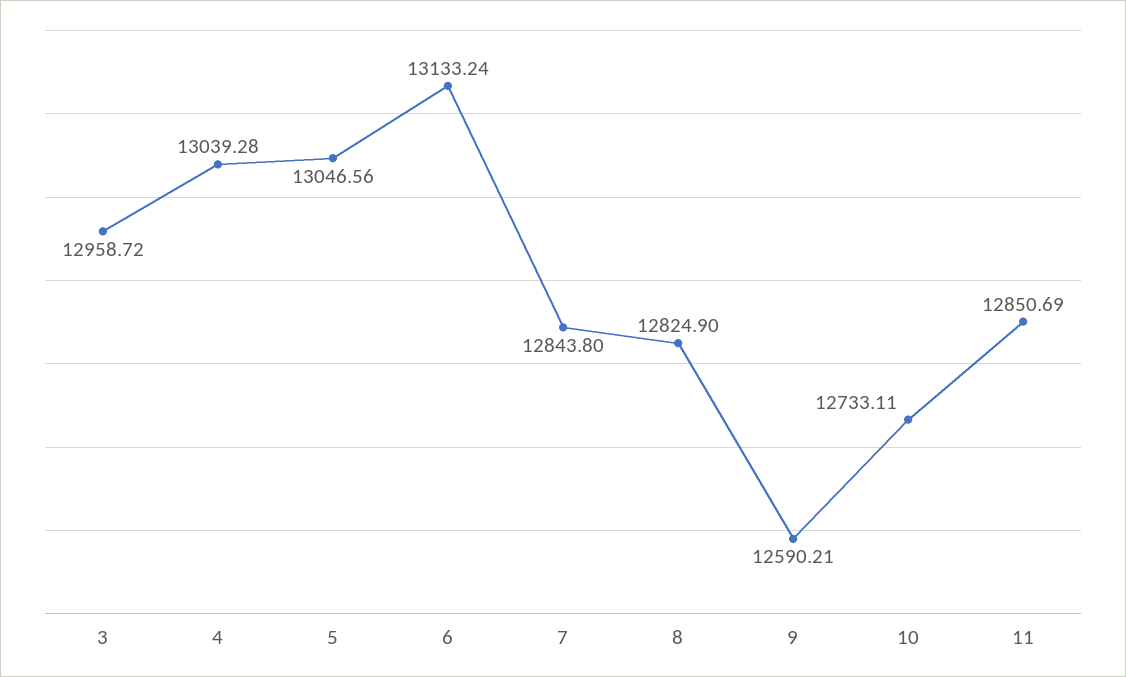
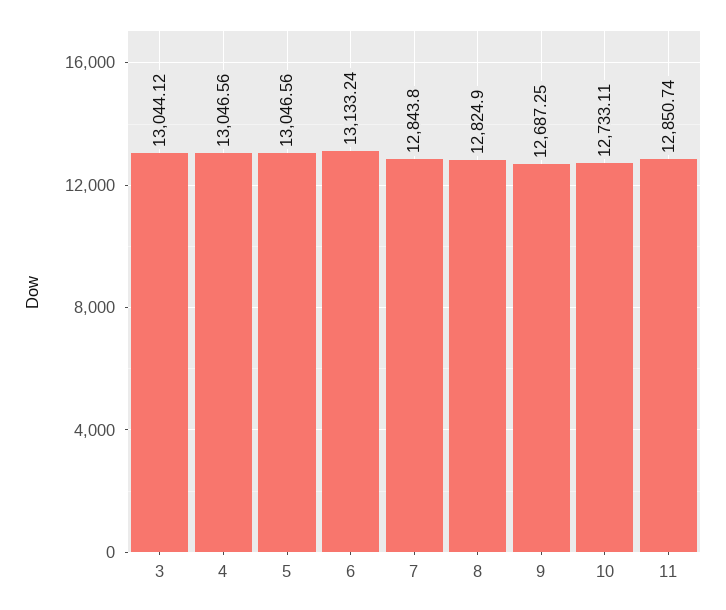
  {
-   "3": 12958.72,
+   "3": 13044.12,
-   "4": 13039.28,
+   "4": 13046.56,
    "5": 13046.56,
    "6": 13133.24,
    "7": 12843.8,
    "8": 12824.9,
-   "9": 12590.21,
+   "9": 12687.25,
    "10": 12733.11,
-   "11": 12850.69
+   "11": 12850.74
  }

